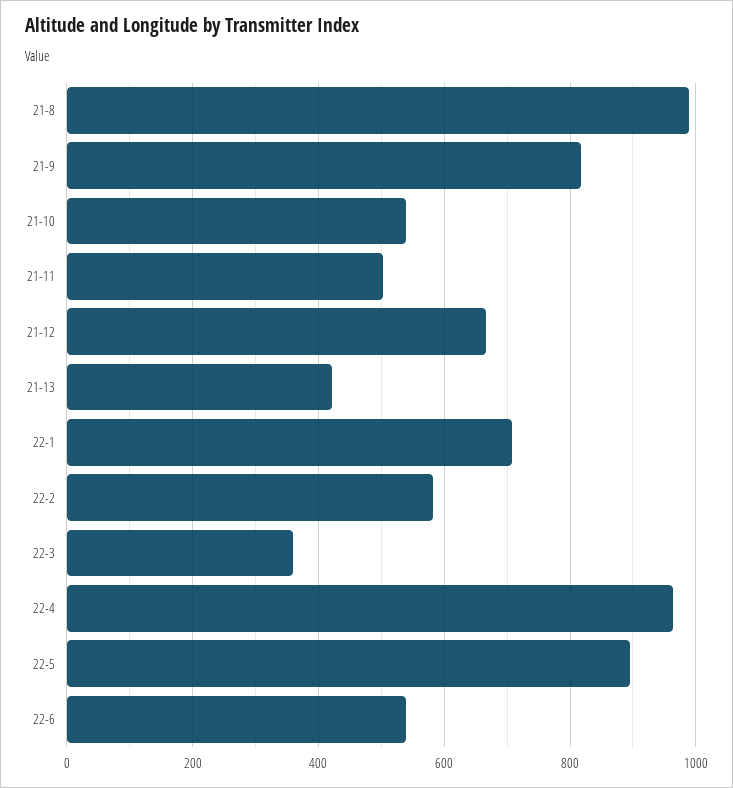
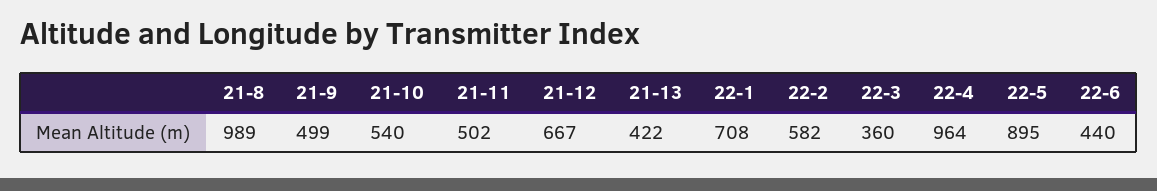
  {
    "21-8": 989,
-   "21-9": 820,
+   "21-9": 499,
    "21-10": 540,
    "21-11": 502,
    "21-12": 667,
    "21-13": 422,
    "22-1": 708,
    "22-2": 582,
    "22-3": 360,
    "22-4": 964,
    "22-5": 895,
-   "22-6": 540
+   "22-6": 440
  }

